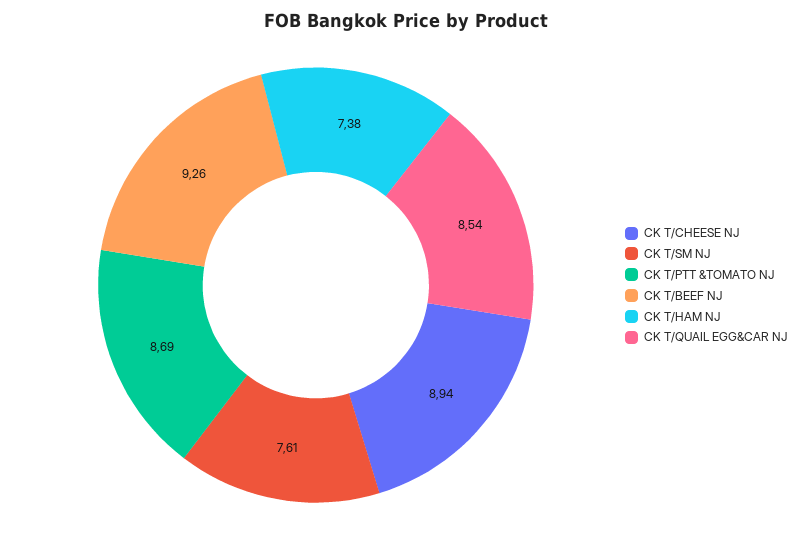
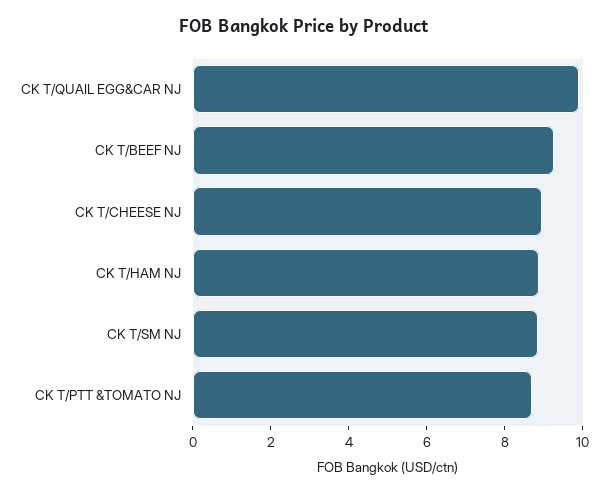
  {
    "CK T/CHEESE NJ": 8.94,
-   "CK T/SM NJ": 7.61,
+   "CK T/SM NJ": 9,
    "CK T/PTT &TOMATO NJ": 8.69,
    "CK T/BEEF NJ": 9.26,
-   "CK T/HAM NJ": 7.38,
+   "CK T/HAM NJ": 9,
-   "CK T/QUAIL EGG&CAR NJ": 8.54
+   "CK T/QUAIL EGG&CAR NJ": 10
  }

